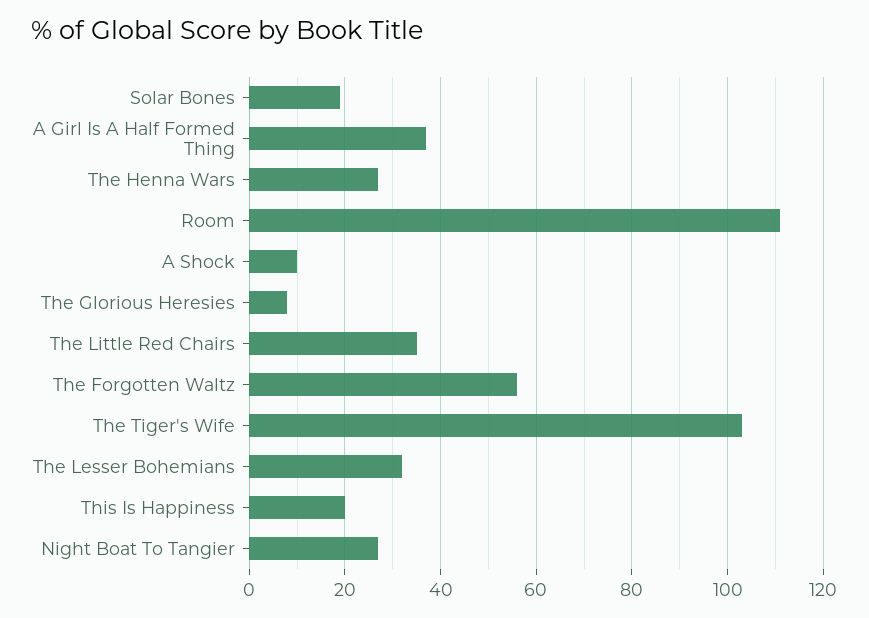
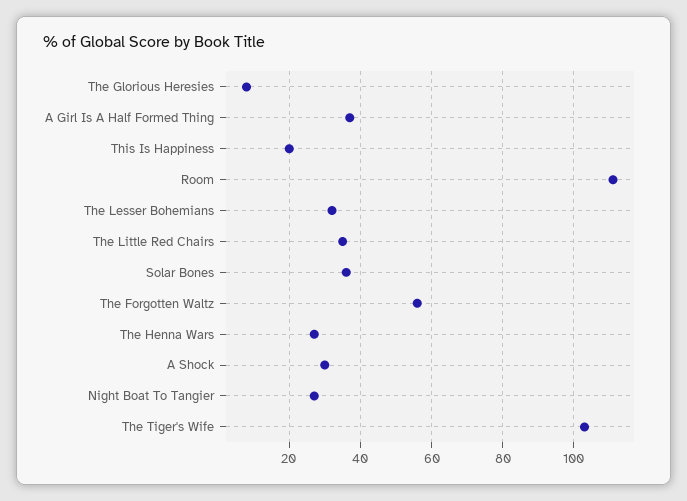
  {
-   "Solar Bones": 20,
+   "Solar Bones": 35,
    "A Girl Is A Half Formed Thing": 35,
    "The Henna Wars": 25,
    "Room": 110,
-   "A Shock": 10,
+   "A Shock": 30,
    "The Glorious Heresies": 10,
    "The Little Red Chairs": 35,
    "The Forgotten Waltz": 55,
    "The Tiger's Wife": 105,
    "The Lesser Bohemians": 30,
    "This Is Happiness": 20,
    "Night Boat To Tangier": 25
  }

